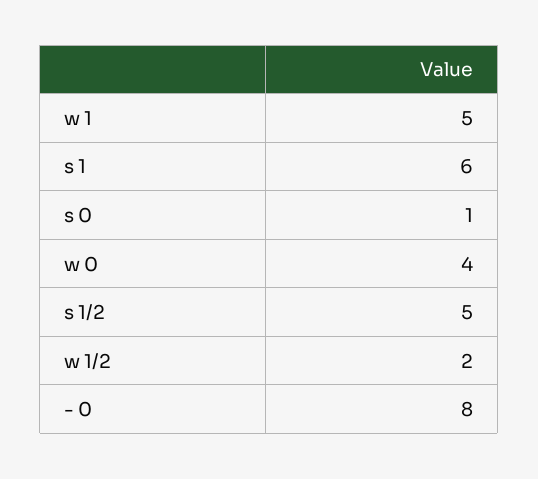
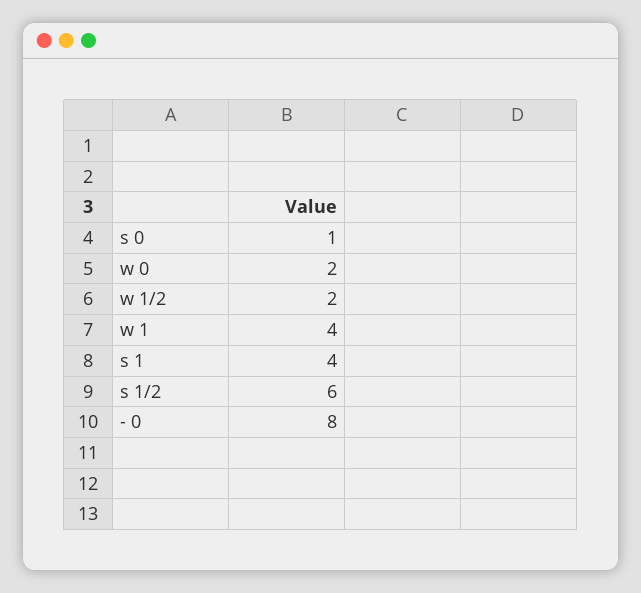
  {
-   "w 1": 5,
+   "w 1": 4,
-   "s 1": 6,
+   "s 1": 4,
    "s 0": 1,
-   "w 0": 4,
+   "w 0": 2,
-   "s 1/2": 5,
+   "s 1/2": 6,
    "w 1/2": 2,
    "- 0": 8
  }

